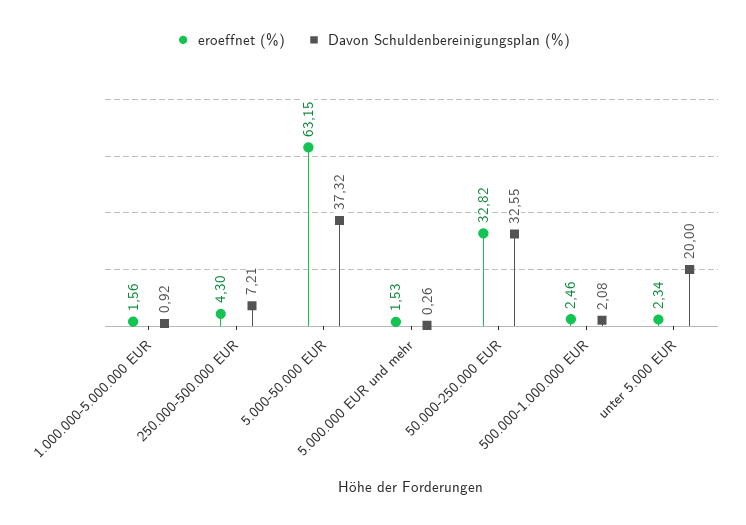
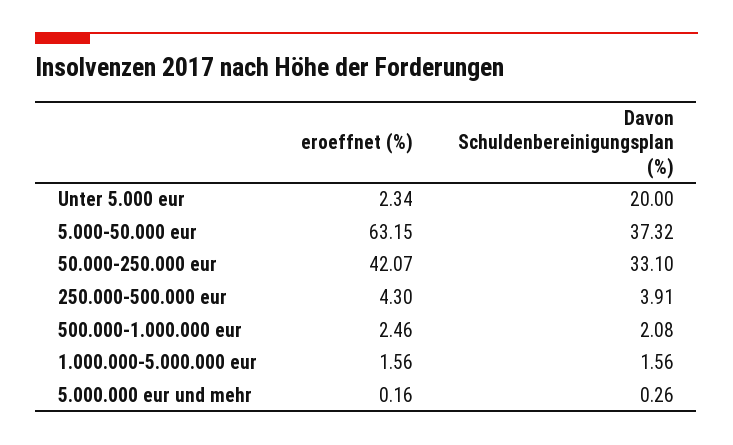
  {
    "eroeffnet (%)": {
      "1.000.000-5.000.000 EUR": 1.56,
      "250.000-500.000 EUR": 4.3,
      "5.000-50.000 EUR": 63.15,
-     "5.000.000 EUR und mehr": 1.53,
+     "5.000.000 EUR und mehr": 0.16,
-     "50.000-250.000 EUR": 32.82,
+     "50.000-250.000 EUR": 42.07,
      "500.000-1.000.000 EUR": 2.46,
      "unter 5.000 EUR": 2.34
    },
    "Davon Schuldenbereinigungsplan (%)": {
-     "1.000.000-5.000.000 EUR": 0.92,
+     "1.000.000-5.000.000 EUR": 1.56,
-     "250.000-500.000 EUR": 7.21,
+     "250.000-500.000 EUR": 3.91,
      "5.000-50.000 EUR": 37.32,
      "5.000.000 EUR und mehr": 0.26,
-     "50.000-250.000 EUR": 32.55,
+     "50.000-250.000 EUR": 33.1,
      "500.000-1.000.000 EUR": 2.08,
      "unter 5.000 EUR": 20
    }
  }

